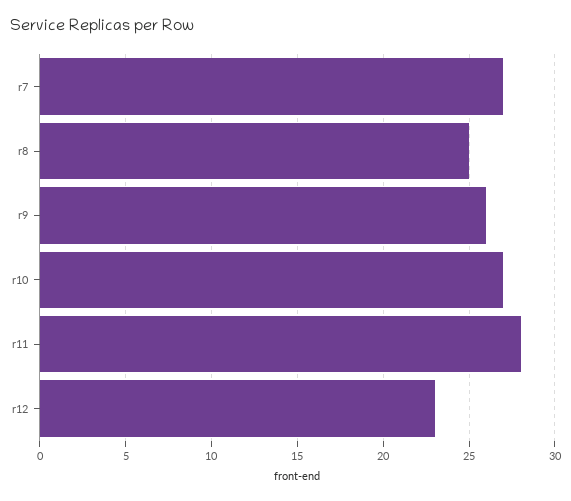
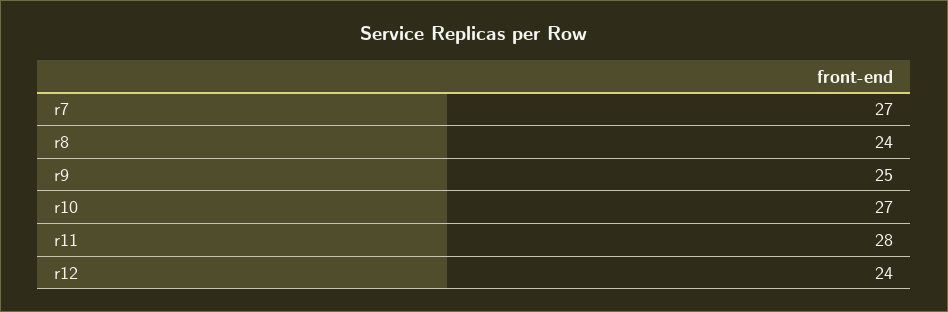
  {
    "r7": 27,
-   "r8": 25,
+   "r8": 24,
-   "r9": 26,
+   "r9": 25,
    "r10": 27,
    "r11": 28,
-   "r12": 23
+   "r12": 24
  }

